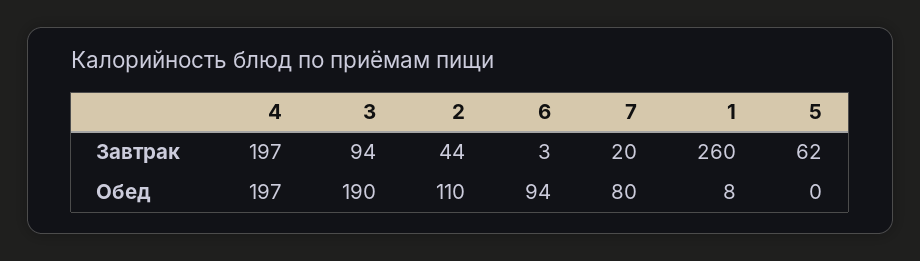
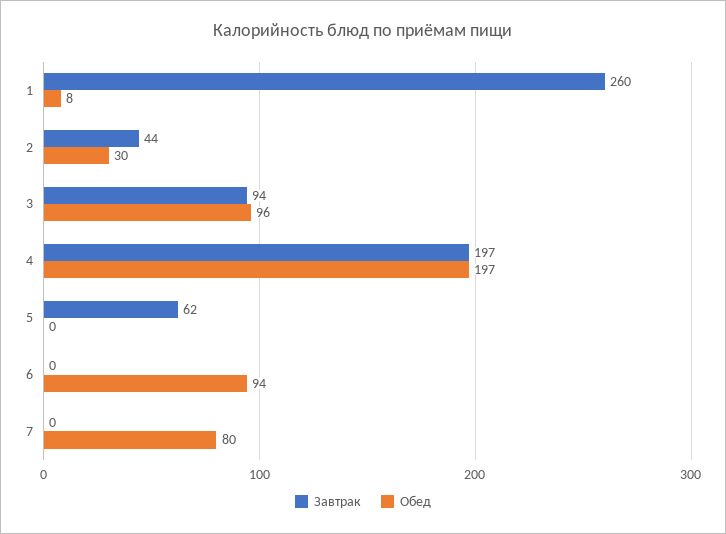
  {
    "Завтрак": {
      "4": 197,
      "3": 94,
      "2": 44,
-     "6": 3,
+     "6": 0,
-     "7": 20,
+     "7": 0,
      "1": 260,
      "5": 62
    },
    "Обед": {
      "4": 197,
-     "3": 190,
+     "3": 96,
-     "2": 110,
+     "2": 30,
      "6": 94,
      "7": 80,
      "1": 8,
      "5": 0
    }
  }

